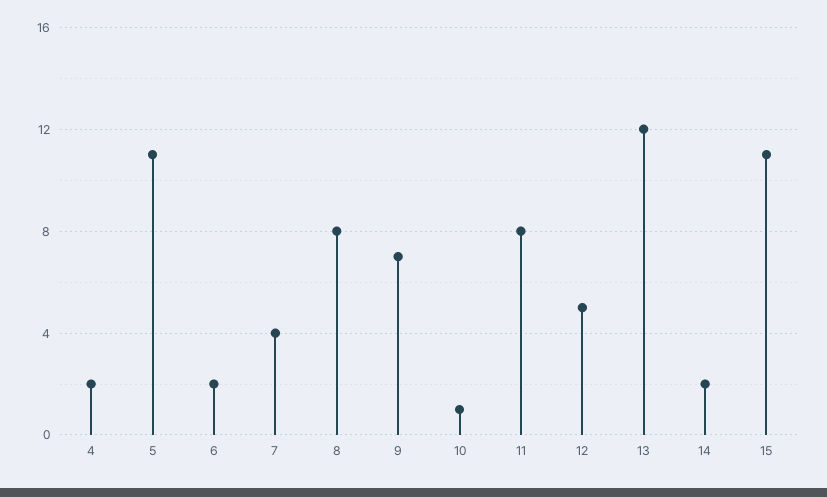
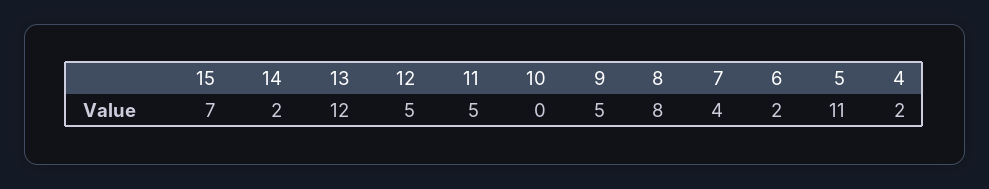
  {
    "4": 2,
    "5": 11,
    "6": 2,
    "7": 4,
    "8": 8,
-   "9": 7,
+   "9": 5,
-   "10": 1,
+   "10": 0,
-   "11": 8,
+   "11": 5,
    "12": 5,
    "13": 12,
    "14": 2,
-   "15": 11
+   "15": 7
  }

